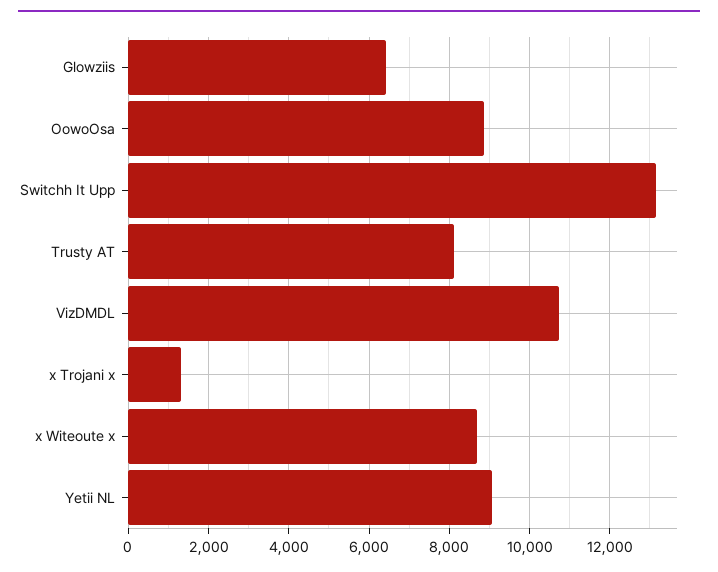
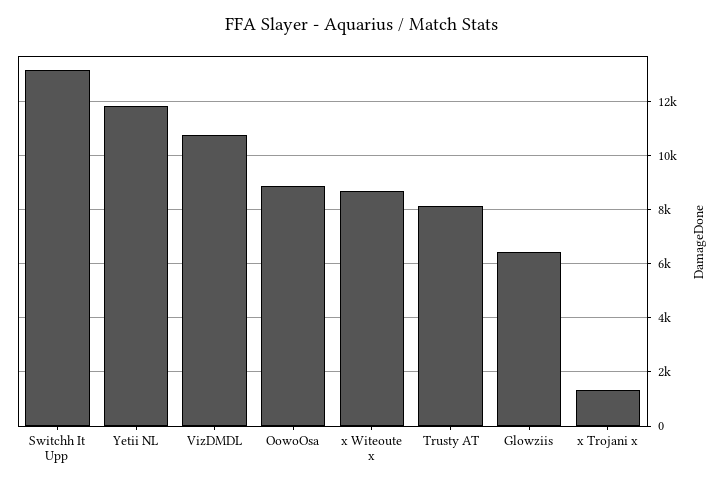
  {
    "Glowziis": 6400,
    "OowoOsa": 8800,
    "Switchh It Upp": 13200,
    "Trusty AT": 8200,
    "VizDMDL": 10800,
    "x Trojani x": 1400,
    "x Witeoute x": 8600,
-   "Yetii NL": 9000
+   "Yetii NL": 11750
  }

